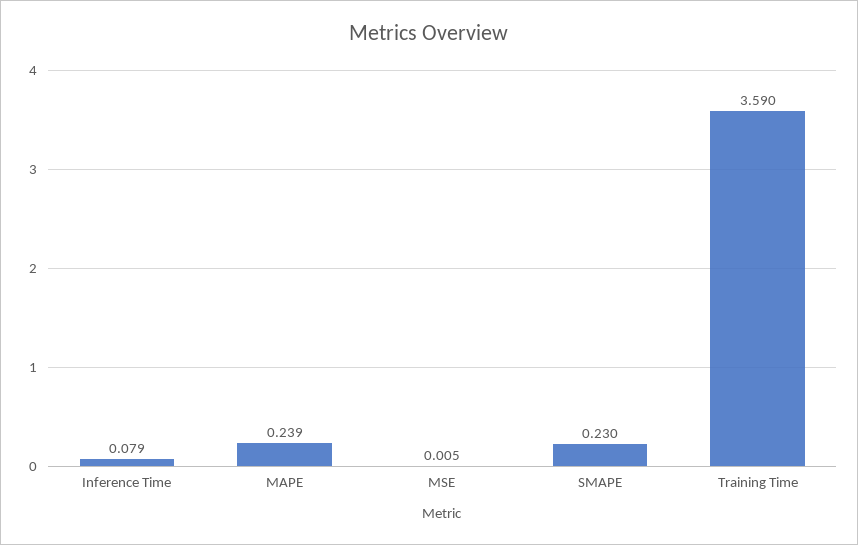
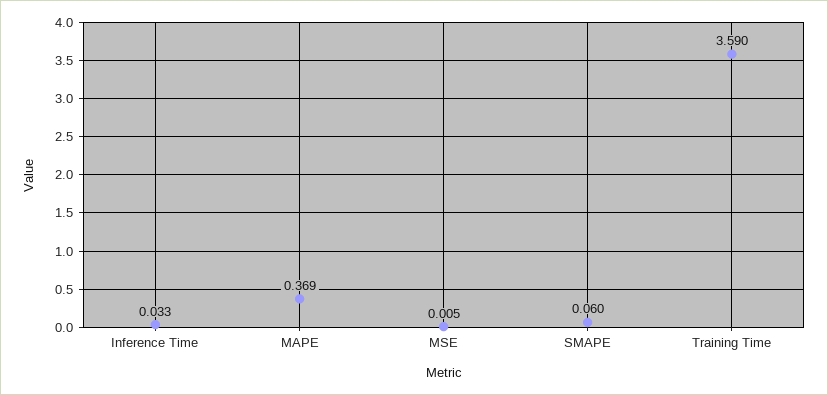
  {
-   "Inference Time": 0.079,
+   "Inference Time": 0.033,
-   "MAPE": 0.239,
+   "MAPE": 0.369,
    "MSE": 0.005,
-   "SMAPE": 0.23,
+   "SMAPE": 0.06,
    "Training Time": 3.59
  }

